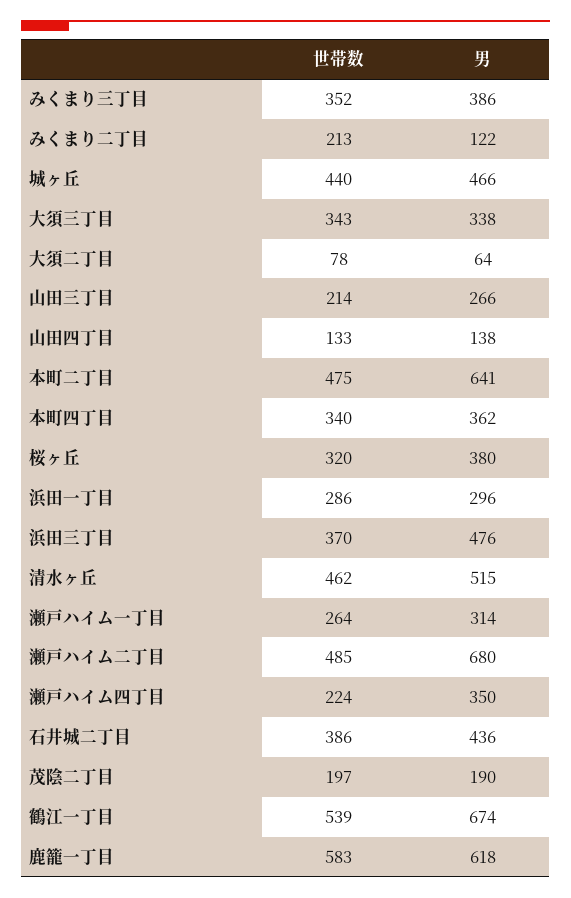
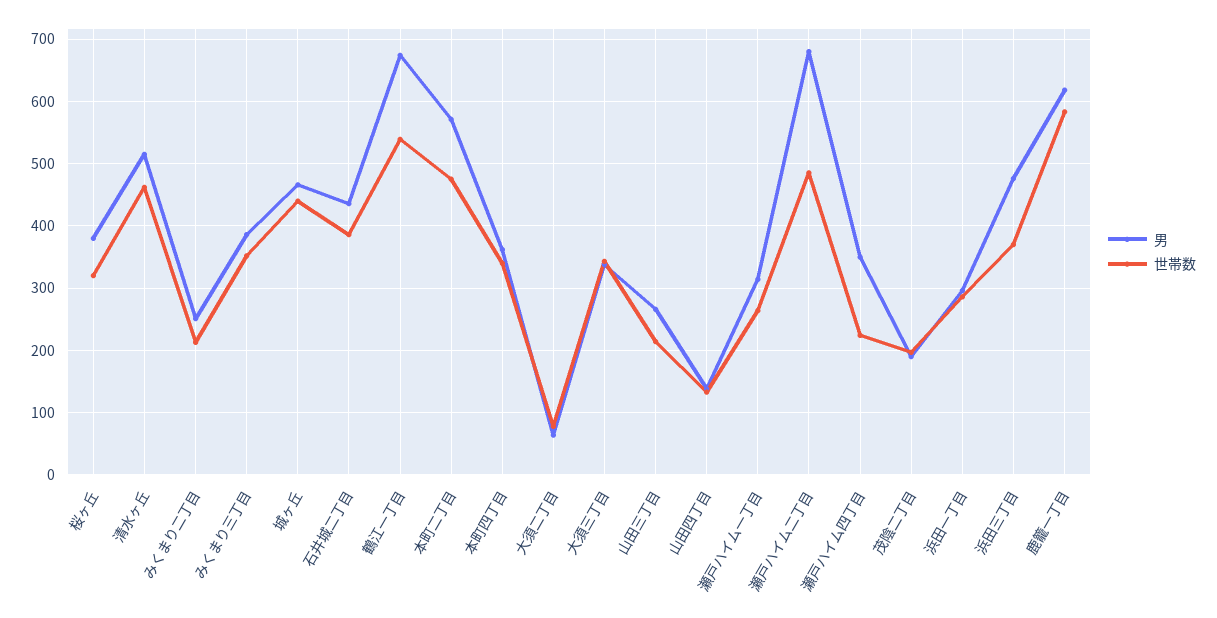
  {
    "世帯数": {
      "みくまり三丁目": 352,
      "みくまり二丁目": 213,
      "城ヶ丘": 440,
      "大須三丁目": 343,
      "大須二丁目": 78,
      "山田三丁目": 214,
      "山田四丁目": 133,
      "本町二丁目": 475,
      "本町四丁目": 340,
      "桜ヶ丘": 320,
      "浜田一丁目": 286,
      "浜田三丁目": 370,
      "清水ヶ丘": 462,
      "瀬戸ハイム一丁目": 264,
      "瀬戸ハイム二丁目": 485,
      "瀬戸ハイム四丁目": 224,
      "石井城二丁目": 386,
      "茂陰二丁目": 197,
      "鶴江一丁目": 539,
      "鹿籠一丁目": 583
    },
    "男": {
      "みくまり三丁目": 386,
-     "みくまり二丁目": 122,
+     "みくまり二丁目": 250,
      "城ヶ丘": 466,
      "大須三丁目": 338,
      "大須二丁目": 64,
      "山田三丁目": 266,
      "山田四丁目": 138,
-     "本町二丁目": 641,
+     "本町二丁目": 570,
      "本町四丁目": 362,
      "桜ヶ丘": 380,
      "浜田一丁目": 296,
      "浜田三丁目": 476,
      "清水ヶ丘": 515,
      "瀬戸ハイム一丁目": 314,
      "瀬戸ハイム二丁目": 680,
      "瀬戸ハイム四丁目": 350,
      "石井城二丁目": 436,
      "茂陰二丁目": 190,
      "鶴江一丁目": 674,
      "鹿籠一丁目": 618
    }
  }

